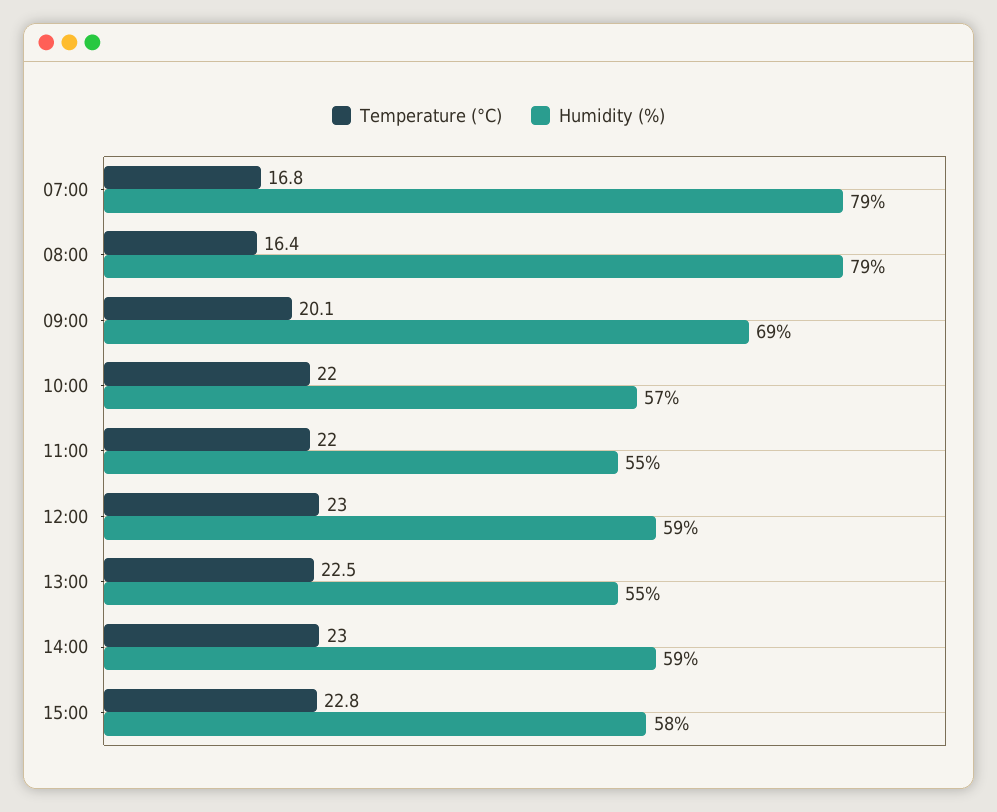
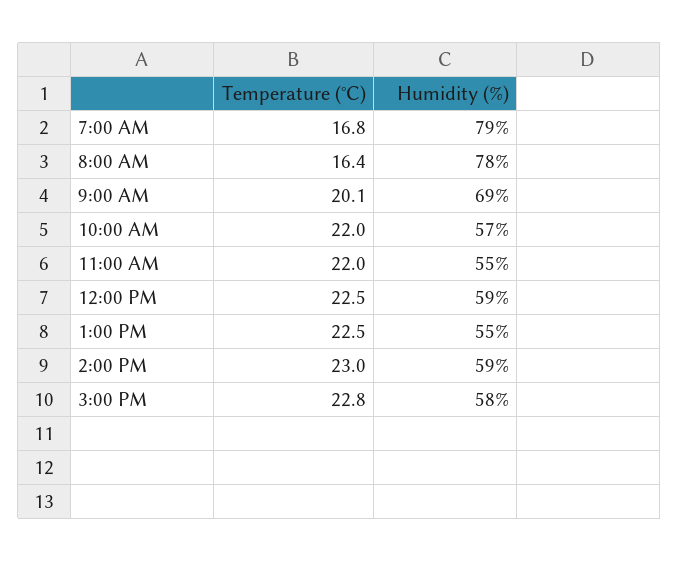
  {
    "Temperature (°C)": {
      "07:00": 16.8,
      "08:00": 16.4,
      "09:00": 20.1,
      "10:00": 22,
      "11:00": 22,
-     "12:00": 23,
+     "12:00": 22.5,
      "13:00": 22.5,
      "14:00": 23,
      "15:00": 22.8
    },
    "Humidity (%)": {
      "07:00": 79,
-     "08:00": 79,
+     "08:00": 78,
      "09:00": 69,
      "10:00": 57,
      "11:00": 55,
      "12:00": 59,
      "13:00": 55,
      "14:00": 59,
      "15:00": 58
    }
  }

